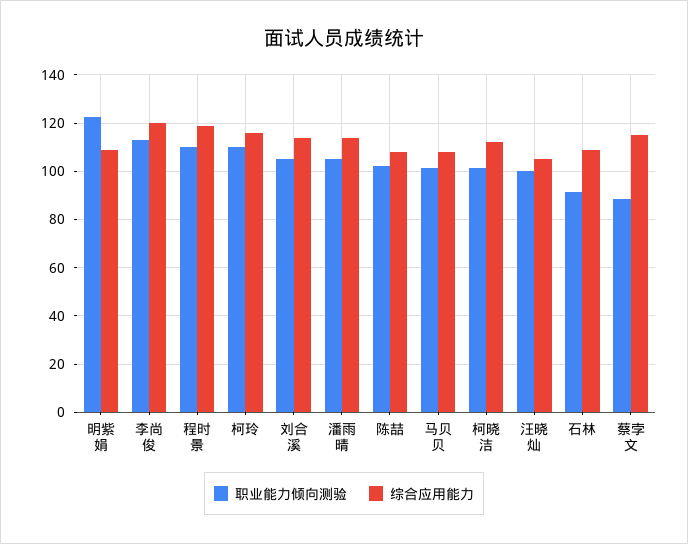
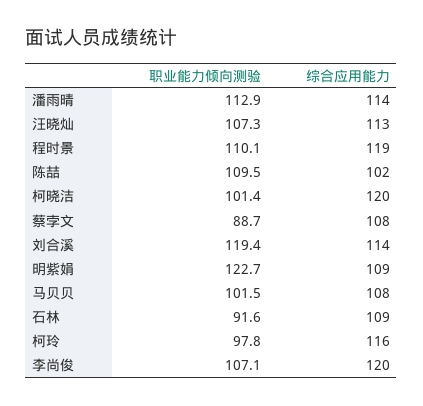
  {
    "职业能力倾向测验": {
      "明紫娟": 122.7,
-     "李尚俊": 112.5,
+     "李尚俊": 107.1,
      "程时景": 110.1,
-     "柯玲": 110,
+     "柯玲": 97.8,
-     "刘合溪": 105,
+     "刘合溪": 119.4,
-     "潘雨晴": 105,
+     "潘雨晴": 112.9,
-     "陈喆": 102.5,
+     "陈喆": 109.5,
      "马贝贝": 101.5,
      "柯晓洁": 101.4,
-     "汪晓灿": 100,
+     "汪晓灿": 107.3,
      "石林": 91.6,
      "蔡孛文": 88.7
    },
    "综合应用能力": {
      "明紫娟": 109,
      "李尚俊": 120,
      "程时景": 119,
      "柯玲": 116,
      "刘合溪": 114,
      "潘雨晴": 114,
-     "陈喆": 107.5,
+     "陈喆": 102,
      "马贝贝": 108,
-     "柯晓洁": 112.5,
+     "柯晓洁": 120,
-     "汪晓灿": 105,
+     "汪晓灿": 113,
      "石林": 109,
-     "蔡孛文": 115
+     "蔡孛文": 108
    }
  }

